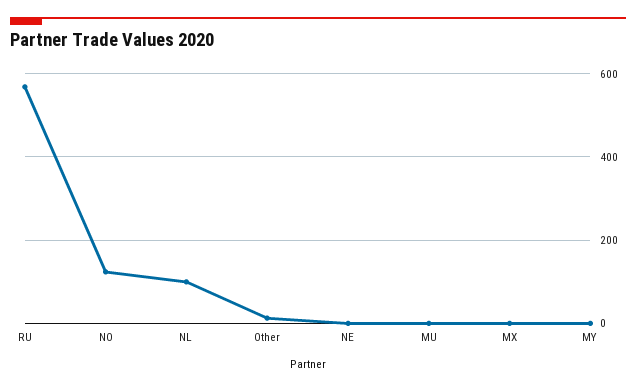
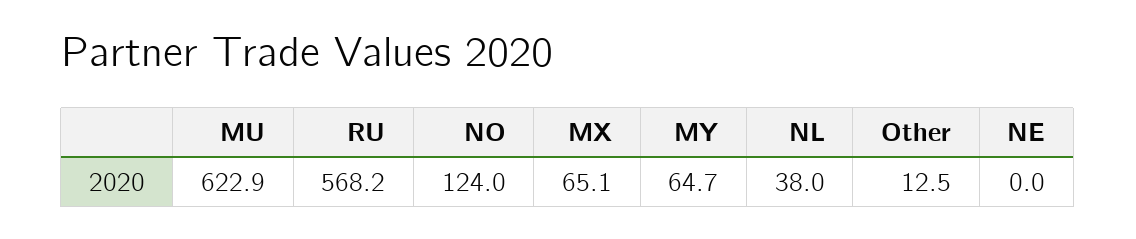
  {
    "RU": 568.2,
    "NO": 124,
-   "NL": 100,
+   "NL": 38,
    "Other": 12.5,
    "NE": 0,
-   "MU": 0,
+   "MU": 622.9,
-   "MX": 0,
+   "MX": 65.1,
-   "MY": 0
+   "MY": 64.7
  }

